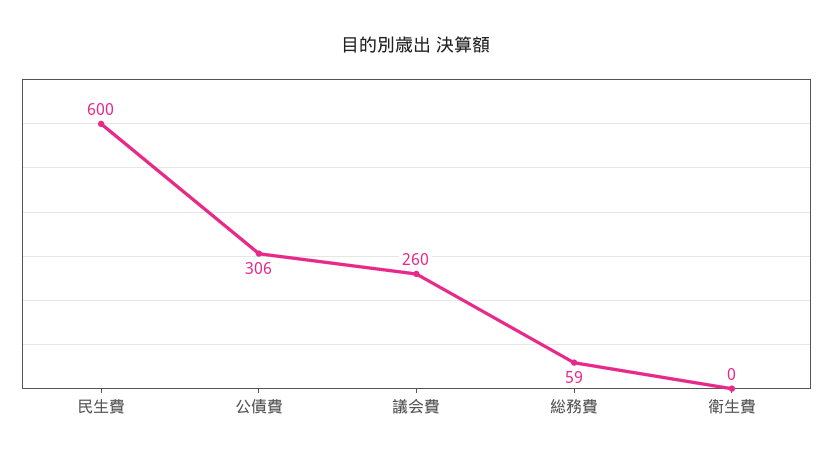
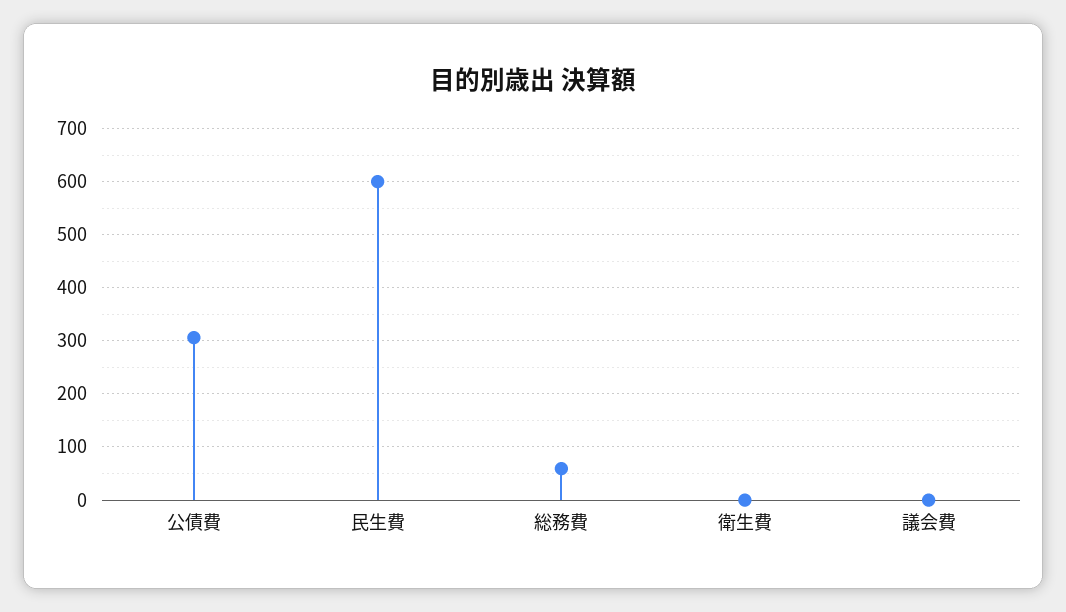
  {
    "民生費": 600,
    "公債費": 306,
-   "議会費": 260,
+   "議会費": 0,
    "総務費": 59,
    "衛生費": 0
  }

